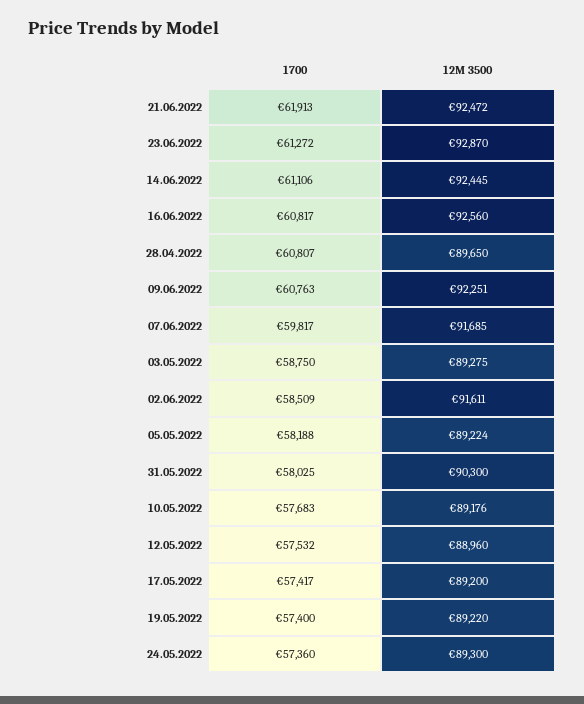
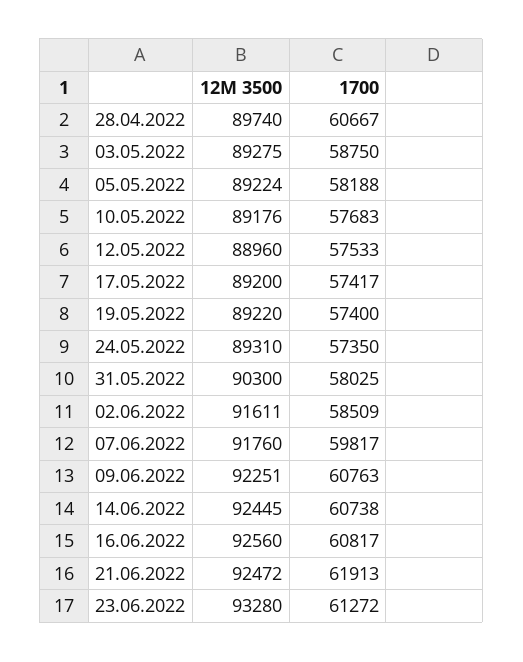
  {
    "1700": {
      "21.06.2022": 61913,
      "23.06.2022": 61272,
-     "14.06.2022": 61106,
+     "14.06.2022": 60738,
      "16.06.2022": 60817,
-     "28.04.2022": 60807,
+     "28.04.2022": 60667,
      "09.06.2022": 60763,
      "07.06.2022": 59817,
      "03.05.2022": 58750,
      "02.06.2022": 58509,
      "05.05.2022": 58188,
      "31.05.2022": 58025,
      "10.05.2022": 57683,
-     "12.05.2022": 57532,
+     "12.05.2022": 57533,
      "17.05.2022": 57417,
      "19.05.2022": 57400,
-     "24.05.2022": 57360
+     "24.05.2022": 57350
    },
    "12M 3500": {
      "21.06.2022": 92472,
-     "23.06.2022": 92870,
+     "23.06.2022": 93280,
      "14.06.2022": 92445,
      "16.06.2022": 92560,
-     "28.04.2022": 89650,
+     "28.04.2022": 89740,
      "09.06.2022": 92251,
-     "07.06.2022": 91685,
+     "07.06.2022": 91760,
      "03.05.2022": 89275,
      "02.06.2022": 91611,
      "05.05.2022": 89224,
      "31.05.2022": 90300,
      "10.05.2022": 89176,
      "12.05.2022": 88960,
      "17.05.2022": 89200,
      "19.05.2022": 89220,
-     "24.05.2022": 89300
+     "24.05.2022": 89310
    }
  }

